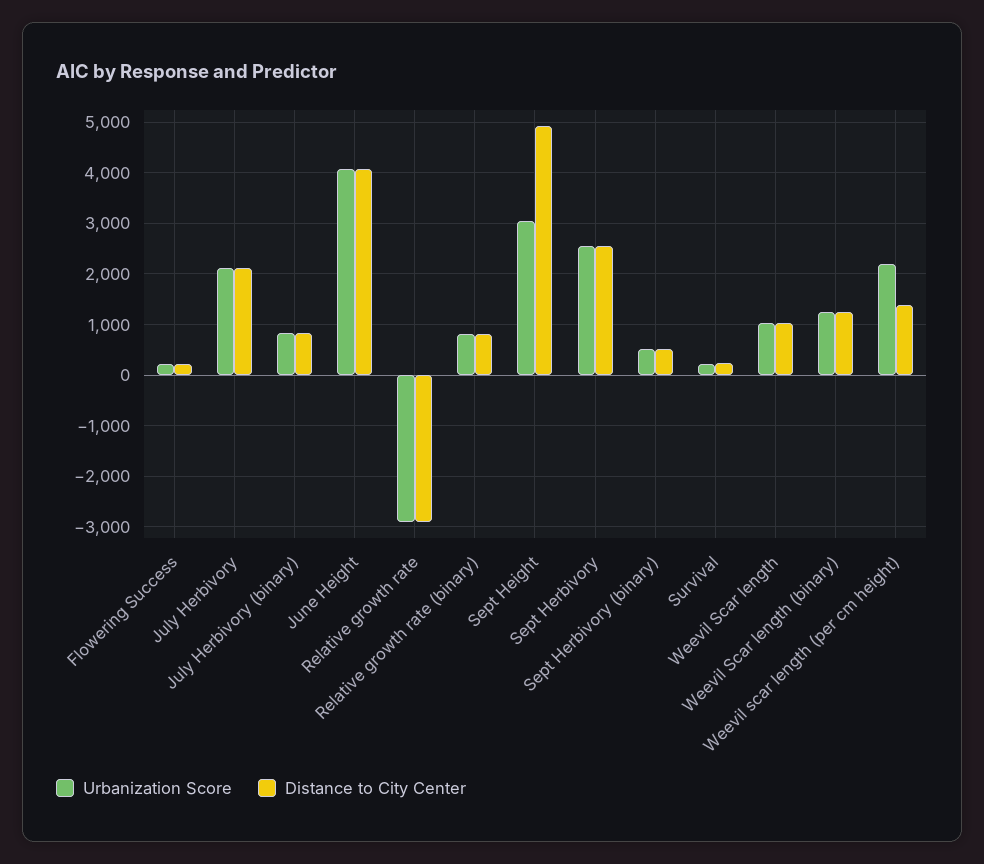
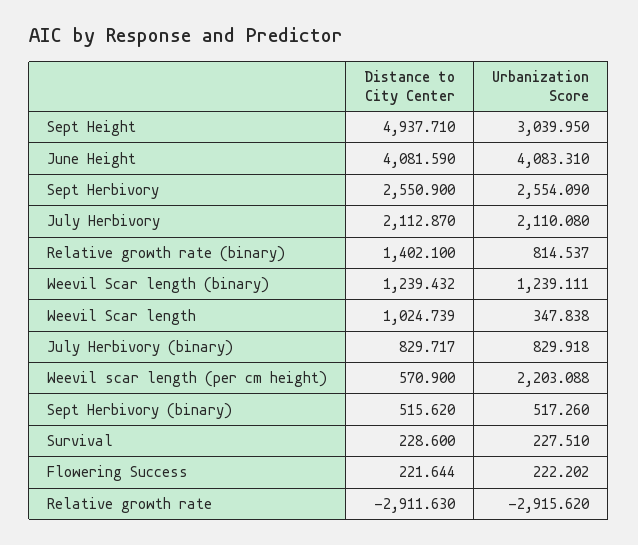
  {
    "Urbanization Score": {
      "Flowering Success": 222.202,
      "July Herbivory": 2110.08,
      "July Herbivory (binary)": 829.918,
      "June Height": 4083.31,
      "Relative growth rate": -2915.62,
      "Relative growth rate (binary)": 814.537,
      "Sept Height": 3039.95,
      "Sept Herbivory": 2554.09,
      "Sept Herbivory (binary)": 517.26,
      "Survival": 227.51,
-     "Weevil Scar length": 1000,
+     "Weevil Scar length": 347.838,
      "Weevil Scar length (binary)": 1239.111,
      "Weevil scar length (per cm height)": 2203.088
    },
    "Distance to City Center": {
      "Flowering Success": 221.644,
      "July Herbivory": 2112.87,
      "July Herbivory (binary)": 829.717,
      "June Height": 4081.59,
      "Relative growth rate": -2911.63,
-     "Relative growth rate (binary)": 800,
+     "Relative growth rate (binary)": 1402.1,
      "Sept Height": 4937.71,
      "Sept Herbivory": 2550.9,
      "Sept Herbivory (binary)": 515.62,
      "Survival": 228.6,
      "Weevil Scar length": 1024.739,
      "Weevil Scar length (binary)": 1239.432,
-     "Weevil scar length (per cm height)": 1400
+     "Weevil scar length (per cm height)": 570.9
    }
  }

